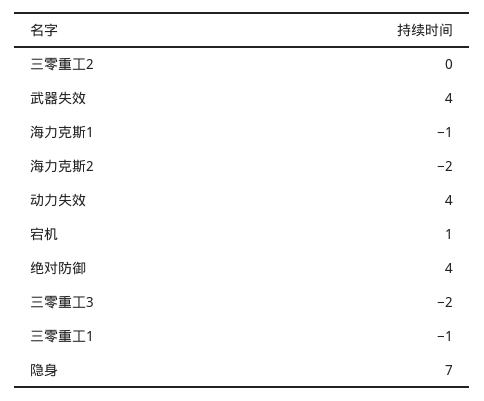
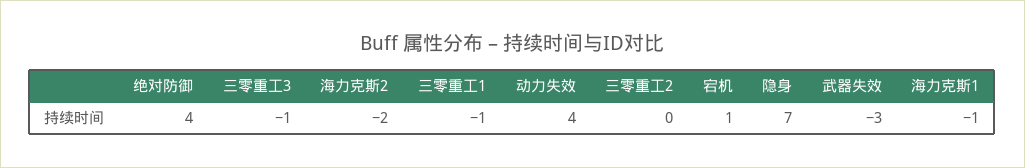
  {
    "三零重工2": 0,
-   "武器失效": 4,
+   "武器失效": -3,
    "海力克斯1": -1,
    "海力克斯2": -2,
    "动力失效": 4,
    "宕机": 1,
    "绝对防御": 4,
-   "三零重工3": -2,
+   "三零重工3": -1,
    "三零重工1": -1,
    "隐身": 7
  }

